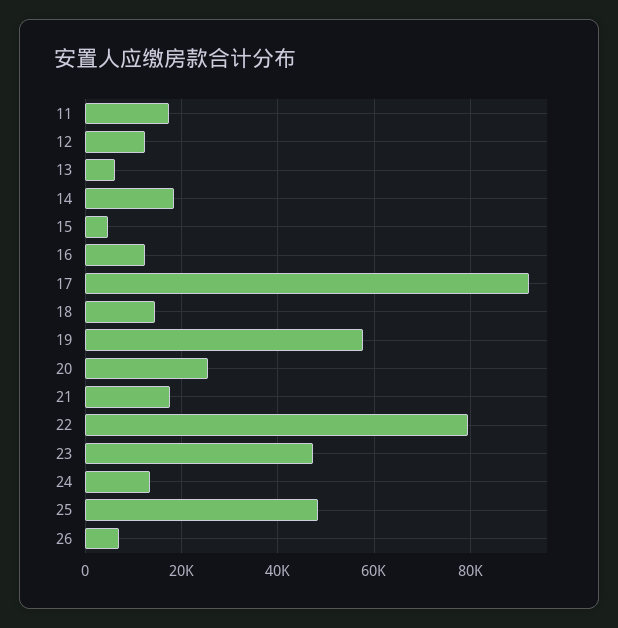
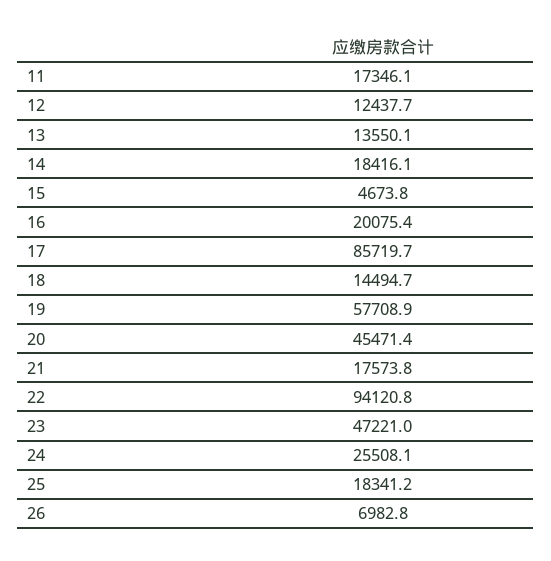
  {
    "11": 17346.1,
    "12": 12437.7,
-   "13": 6000,
+   "13": 13550.1,
    "14": 18416.1,
    "15": 4673.8,
-   "16": 12000,
+   "16": 20075.4,
-   "17": 92000,
+   "17": 85719.7,
    "18": 14494.7,
    "19": 57708.9,
-   "20": 26000,
+   "20": 45471.4,
    "21": 17573.8,
-   "22": 80000,
+   "22": 94120.8,
    "23": 47221,
-   "24": 14000,
+   "24": 25508.1,
-   "25": 48000,
+   "25": 18341.2,
    "26": 6982.8
  }

